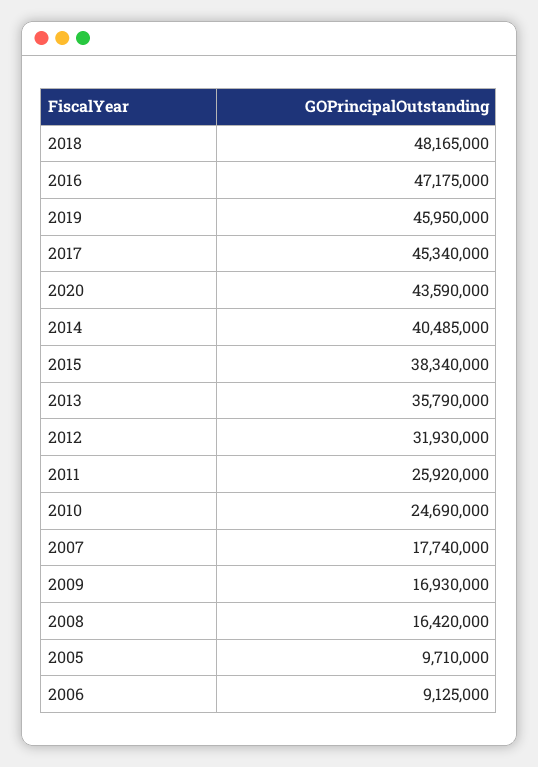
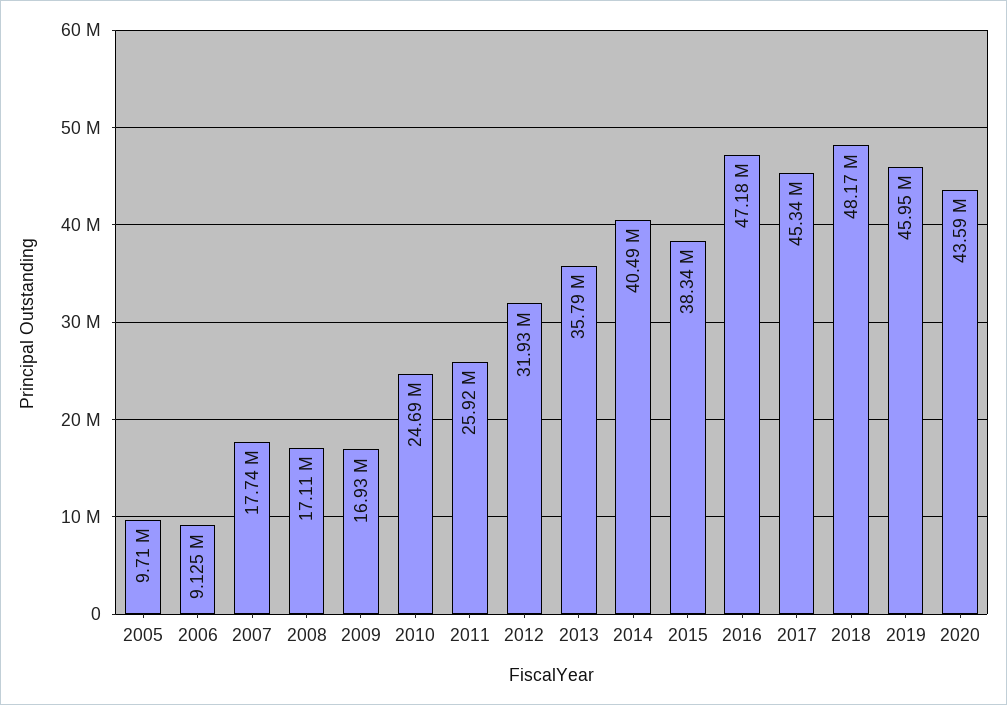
  {
    "2018": 48165000,
    "2016": 47175000,
    "2019": 45950000,
    "2017": 45340000,
    "2020": 43590000,
    "2014": 40485000,
    "2015": 38340000,
    "2013": 35790000,
    "2012": 31930000,
    "2011": 25920000,
    "2010": 24690000,
    "2007": 17740000,
    "2009": 16930000,
-   "2008": 16420000,
+   "2008": 17110000,
    "2005": 9710000,
    "2006": 9125000
  }

